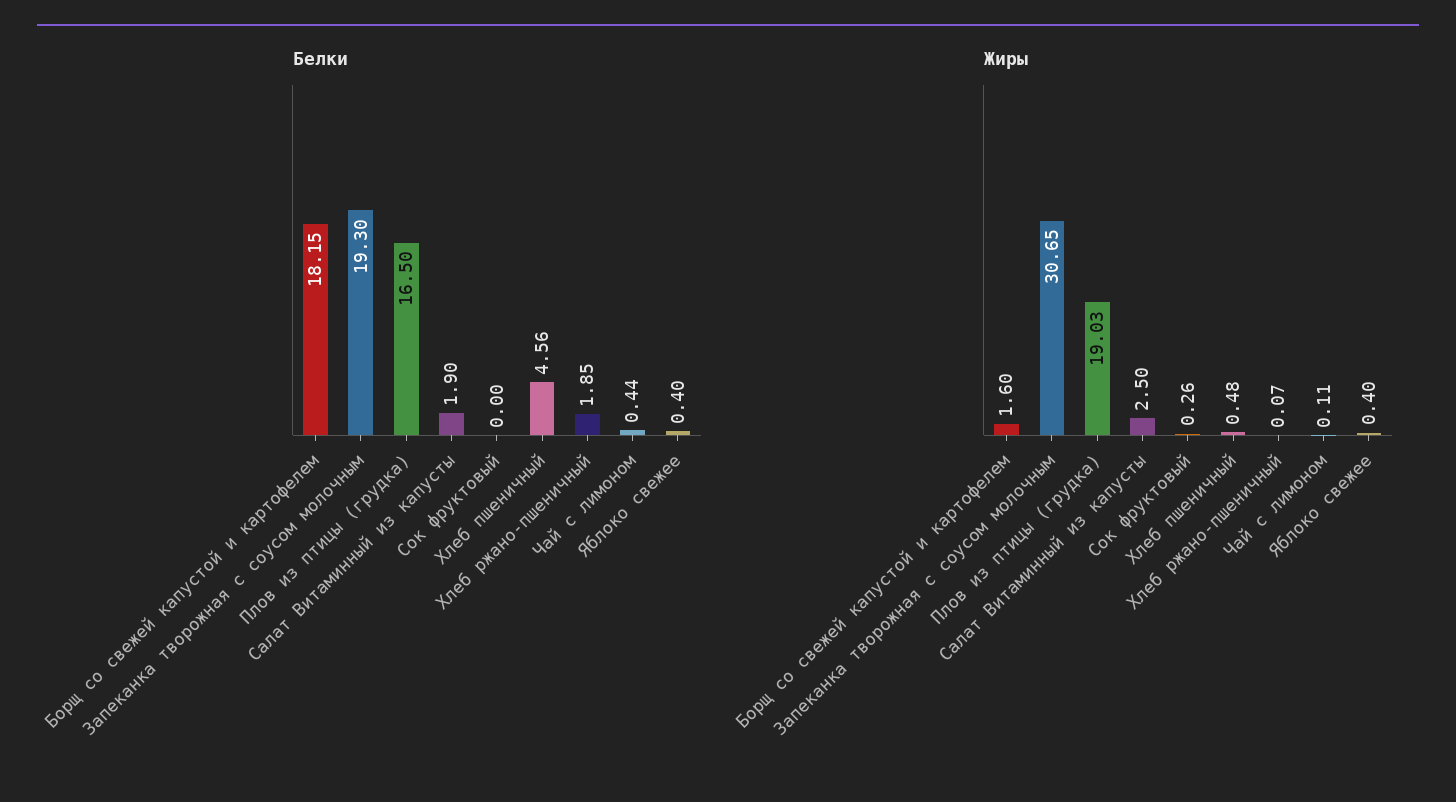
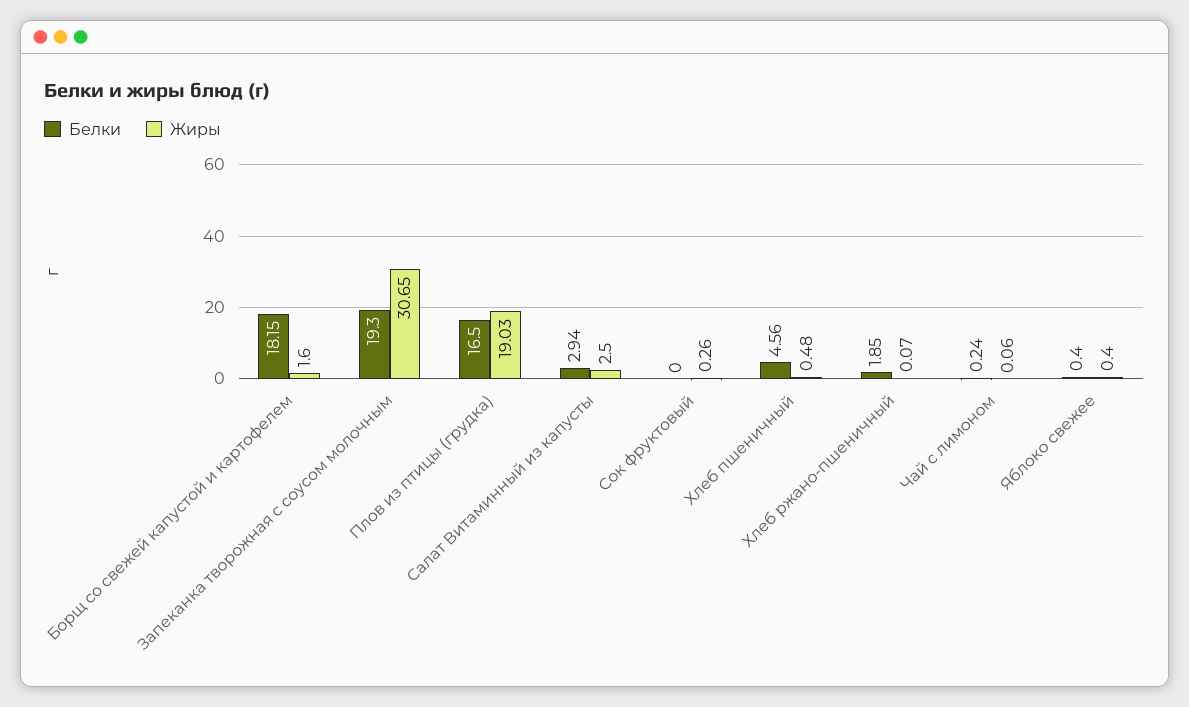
  {
    "Белки": {
      "Борщ со свежей капустой и картофелем": 18.15,
      "Запеканка творожная с соусом молочным": 19.3,
      "Плов из птицы (грудка)": 16.5,
-     "Салат Витаминный из капусты": 1.9,
+     "Салат Витаминный из капусты": 2.94,
      "Сок фруктовый": 0,
      "Хлеб пшеничный": 4.56,
      "Хлеб ржано-пшеничный": 1.85,
-     "Чай с лимоном": 0.44,
+     "Чай с лимоном": 0.24,
      "Яблоко свежее": 0.4
    },
    "Жиры": {
      "Борщ со свежей капустой и картофелем": 1.6,
      "Запеканка творожная с соусом молочным": 30.65,
      "Плов из птицы (грудка)": 19.03,
      "Салат Витаминный из капусты": 2.5,
      "Сок фруктовый": 0.26,
      "Хлеб пшеничный": 0.48,
      "Хлеб ржано-пшеничный": 0.07,
-     "Чай с лимоном": 0.11,
+     "Чай с лимоном": 0.06,
      "Яблоко свежее": 0.4
    }
  }

